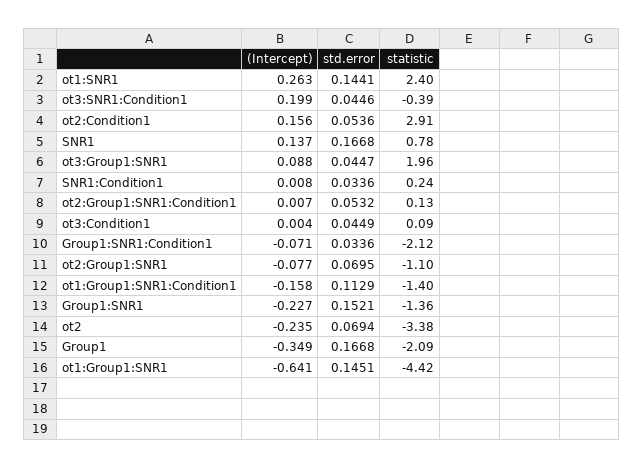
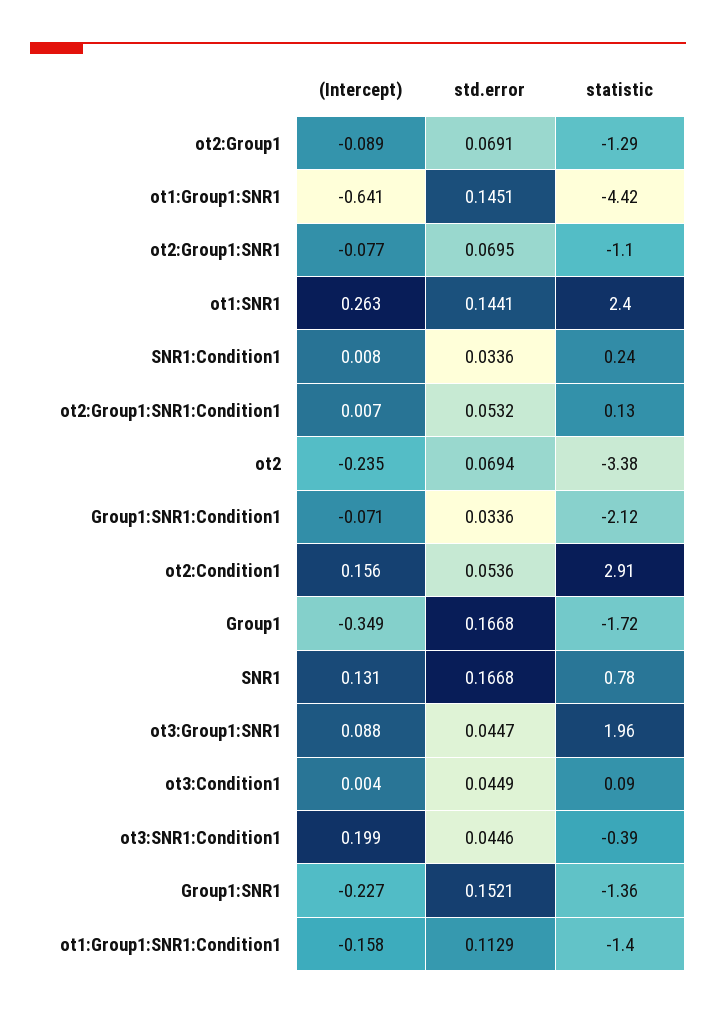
  {
    "(Intercept)": {
      "ot1:SNR1": 0.263,
      "ot3:SNR1:Condition1": 0.199,
      "ot2:Condition1": 0.156,
-     "SNR1": 0.137,
+     "SNR1": 0.131,
      "ot3:Group1:SNR1": 0.088,
      "SNR1:Condition1": 0.008,
      "ot2:Group1:SNR1:Condition1": 0.007,
      "ot3:Condition1": 0.004,
      "Group1:SNR1:Condition1": -0.071,
      "ot2:Group1:SNR1": -0.077,
      "ot1:Group1:SNR1:Condition1": -0.158,
      "Group1:SNR1": -0.227,
      "ot2": -0.235,
      "Group1": -0.349,
-     "ot1:Group1:SNR1": -0.641
+     "ot1:Group1:SNR1": -0.641,
+     "ot2:Group1": -0.089
    },
    "std.error": {
      "ot1:SNR1": 0.1441,
      "ot3:SNR1:Condition1": 0.0446,
      "ot2:Condition1": 0.0536,
      "SNR1": 0.1668,
      "ot3:Group1:SNR1": 0.0447,
      "SNR1:Condition1": 0.0336,
      "ot2:Group1:SNR1:Condition1": 0.0532,
      "ot3:Condition1": 0.0449,
      "Group1:SNR1:Condition1": 0.0336,
      "ot2:Group1:SNR1": 0.0695,
      "ot1:Group1:SNR1:Condition1": 0.1129,
      "Group1:SNR1": 0.1521,
      "ot2": 0.0694,
      "Group1": 0.1668,
-     "ot1:Group1:SNR1": 0.1451
+     "ot1:Group1:SNR1": 0.1451,
+     "ot2:Group1": 0.0691
    },
    "statistic": {
      "ot1:SNR1": 2.4,
      "ot3:SNR1:Condition1": -0.39,
      "ot2:Condition1": 2.91,
      "SNR1": 0.78,
      "ot3:Group1:SNR1": 1.96,
      "SNR1:Condition1": 0.24,
      "ot2:Group1:SNR1:Condition1": 0.13,
      "ot3:Condition1": 0.09,
      "Group1:SNR1:Condition1": -2.12,
      "ot2:Group1:SNR1": -1.1,
      "ot1:Group1:SNR1:Condition1": -1.4,
      "Group1:SNR1": -1.36,
      "ot2": -3.38,
-     "Group1": -2.09,
+     "Group1": -1.72,
-     "ot1:Group1:SNR1": -4.42
+     "ot1:Group1:SNR1": -4.42,
+     "ot2:Group1": -1.29
    }
  }

